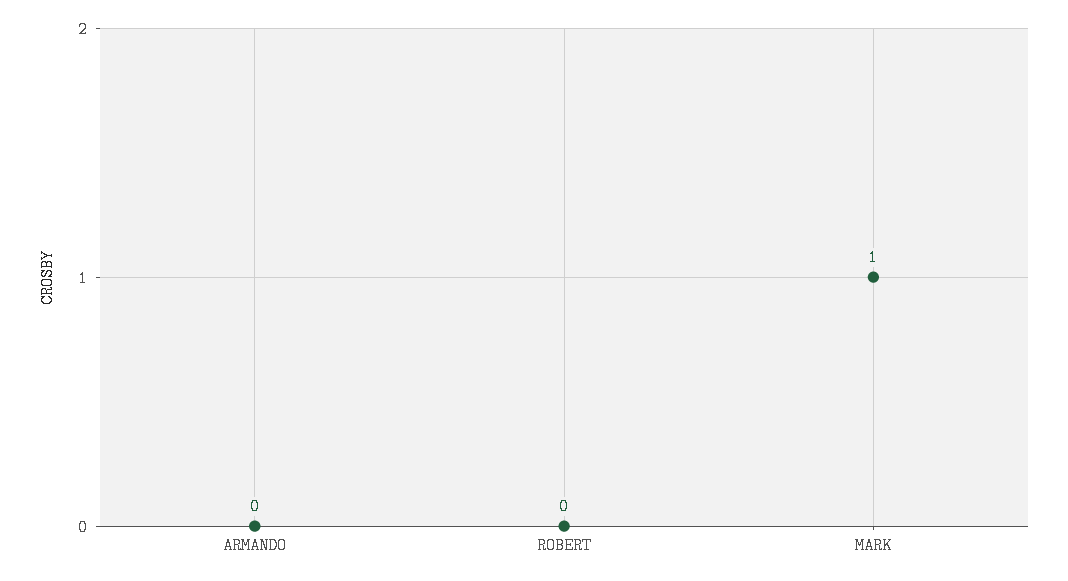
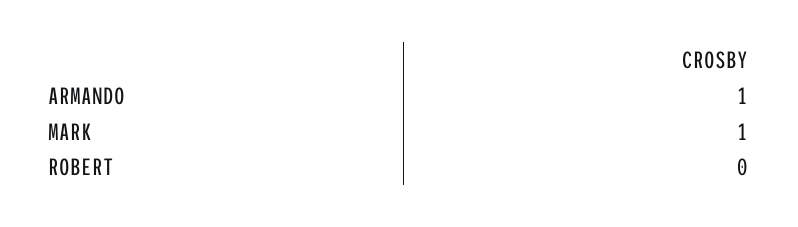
  {
-   "ARMANDO": 0,
+   "ARMANDO": 1,
    "ROBERT": 0,
    "MARK": 1
  }

